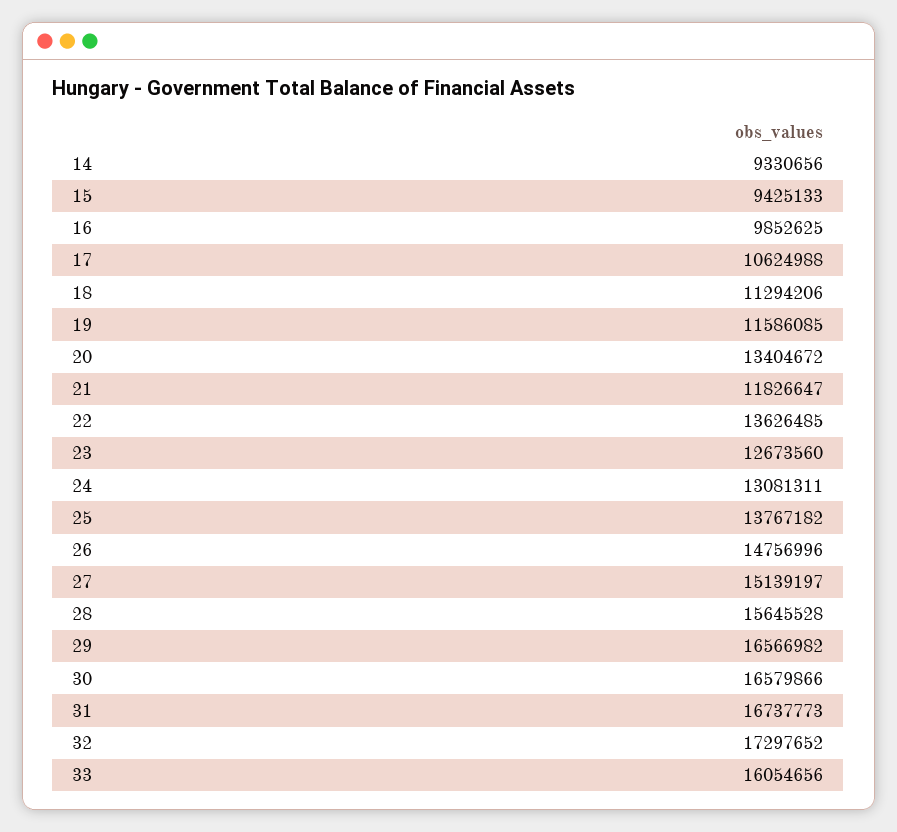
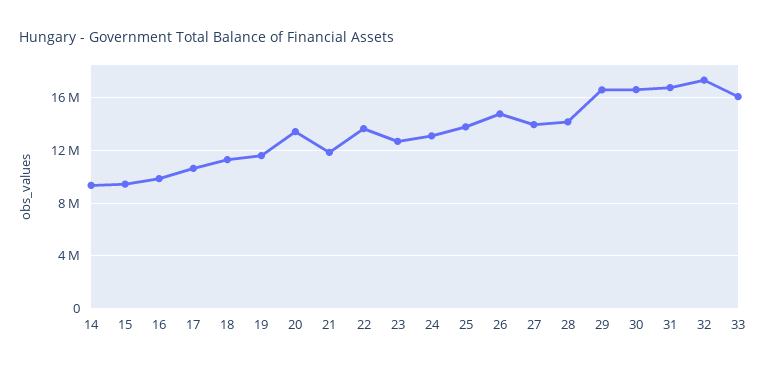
  {
    "14": 9330656,
    "15": 9425133,
    "16": 9852625,
    "17": 10624988,
    "18": 11294206,
    "19": 11586085,
    "20": 13404672,
    "21": 11826647,
    "22": 13626485,
    "23": 12673560,
    "24": 13081311,
    "25": 13767182,
    "26": 14756996,
-   "27": 15139197,
+   "27": 14000000,
-   "28": 15645528,
+   "28": 14000000,
    "29": 16566982,
    "30": 16579866,
    "31": 16737773,
    "32": 17297652,
    "33": 16054656
  }

